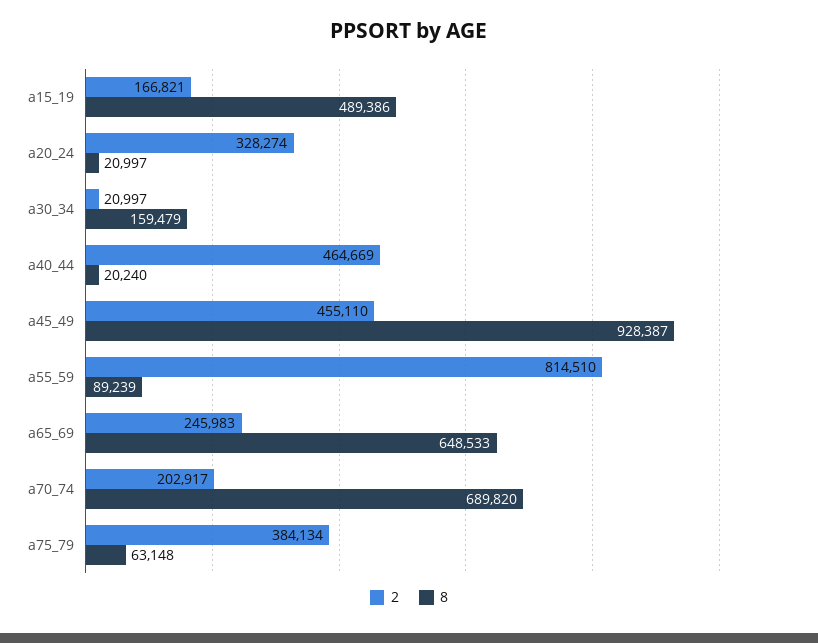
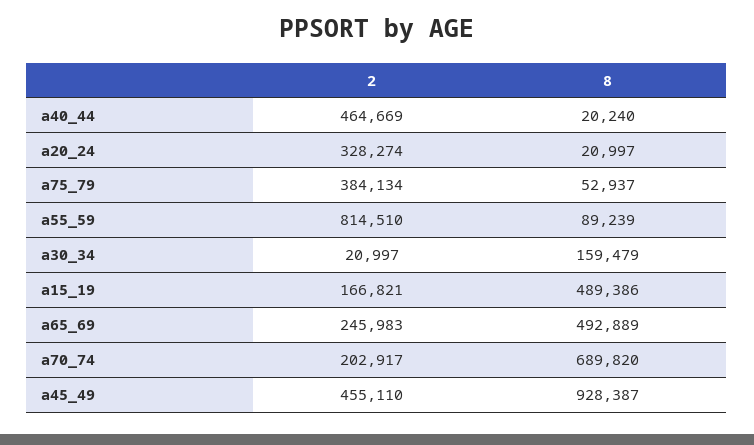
  {
    "2": {
      "a15_19": 166821,
      "a20_24": 328274,
      "a30_34": 20997,
      "a40_44": 464669,
      "a45_49": 455110,
      "a55_59": 814510,
      "a65_69": 245983,
      "a70_74": 202917,
      "a75_79": 384134
    },
    "8": {
      "a15_19": 489386,
      "a20_24": 20997,
      "a30_34": 159479,
      "a40_44": 20240,
      "a45_49": 928387,
      "a55_59": 89239,
-     "a65_69": 648533,
+     "a65_69": 492889,
      "a70_74": 689820,
-     "a75_79": 63148
+     "a75_79": 52937
    }
  }

